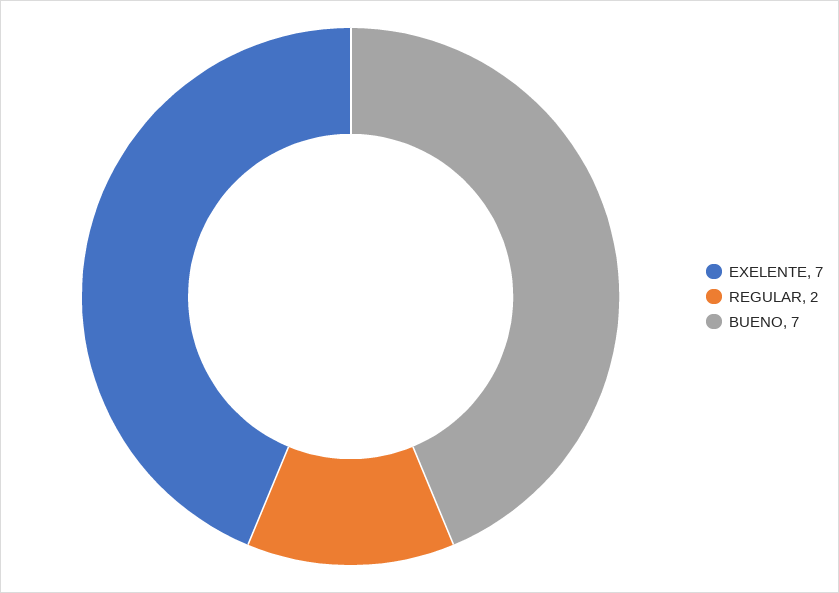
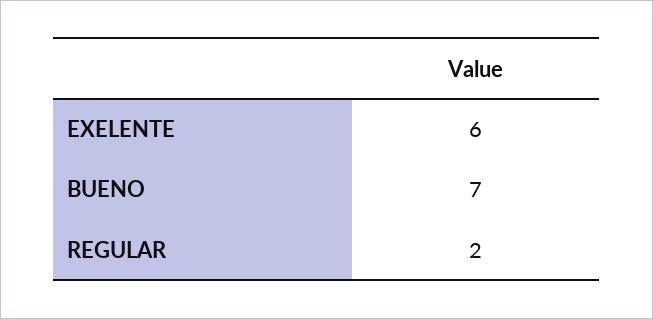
  {
-   "EXELENTE": 7,
+   "EXELENTE": 6,
    "REGULAR": 2,
    "BUENO": 7
  }

